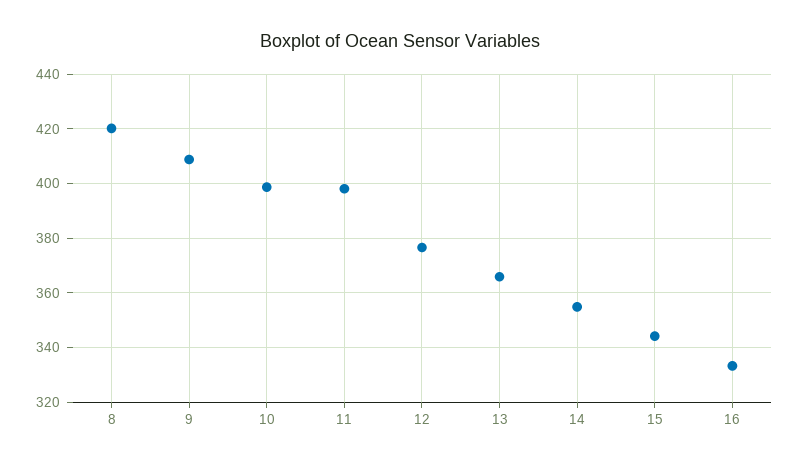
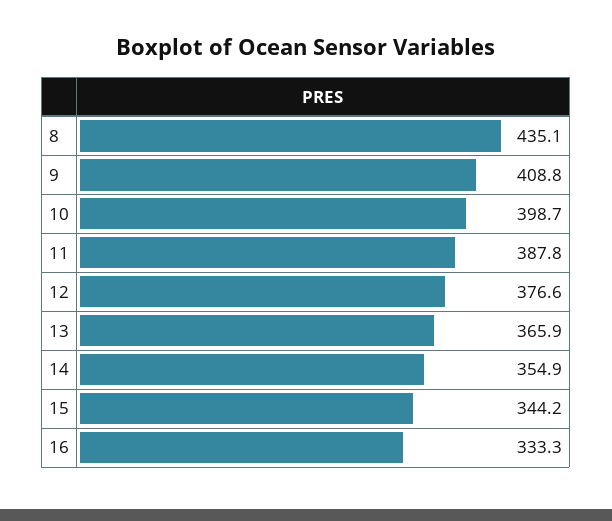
  {
-   "8": 420,
+   "8": 435.1,
    "9": 408.8,
    "10": 398.7,
-   "11": 397.5,
+   "11": 387.8,
    "12": 376.6,
    "13": 365.9,
    "14": 354.9,
    "15": 344.2,
    "16": 333.3
  }

